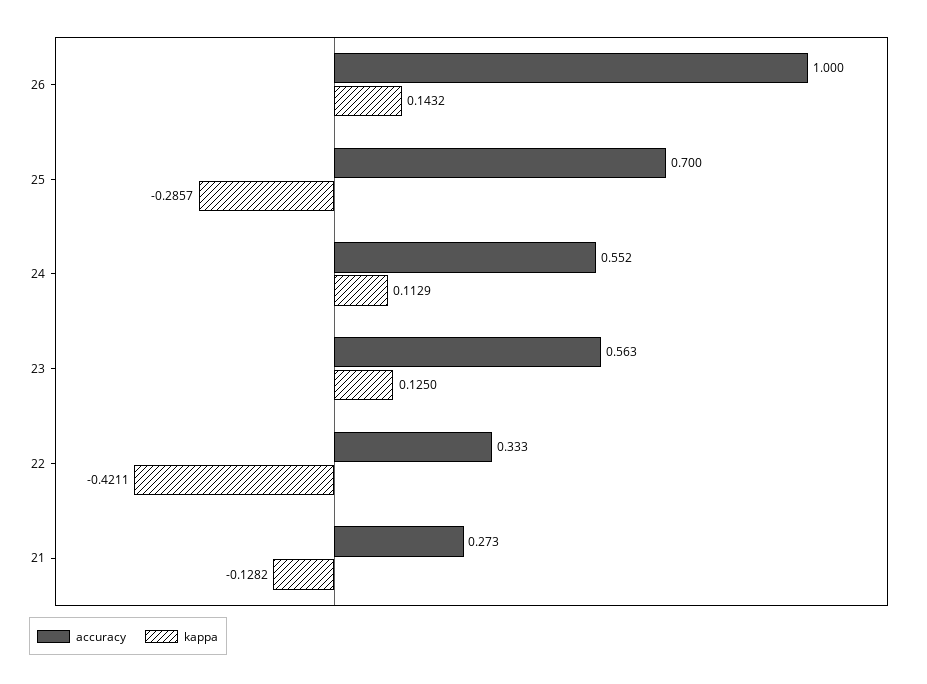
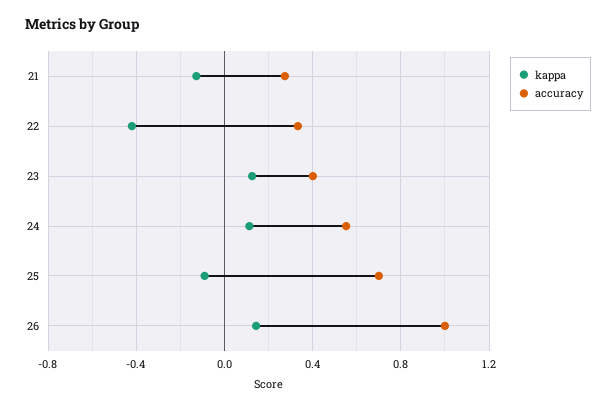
  {
    "accuracy": {
      "26": 1,
      "25": 0.7,
      "24": 0.552,
-     "23": 0.563,
+     "23": 0.4,
      "22": 0.333,
      "21": 0.273
    },
    "kappa": {
      "26": 0.1432,
-     "25": -0.2857,
+     "25": -0.1,
      "24": 0.1129,
      "23": 0.125,
      "22": -0.4211,
      "21": -0.1282
    }
  }

